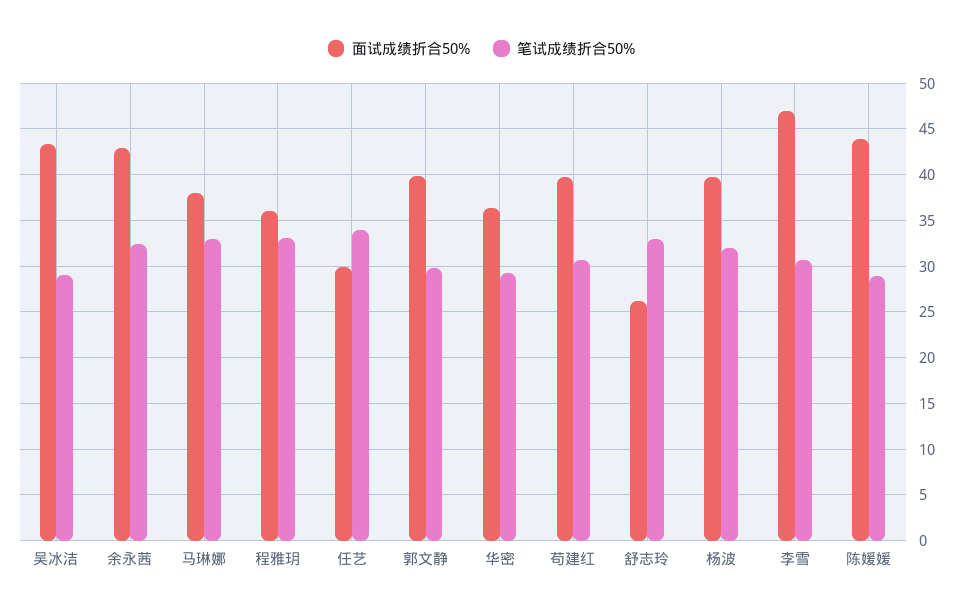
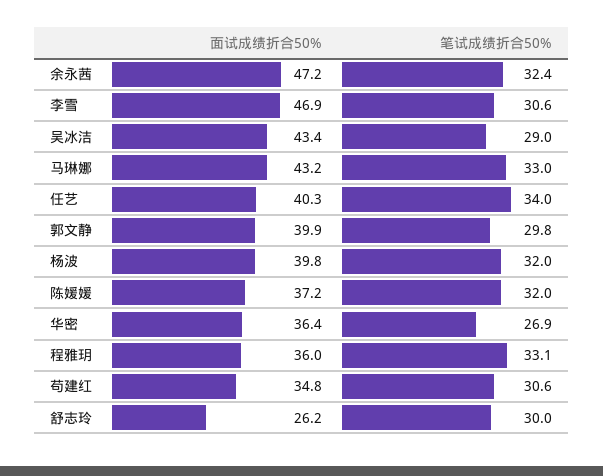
  {
    "面试成绩折合50%": {
      "吴冰洁": 43.4,
-     "余永茜": 43,
+     "余永茜": 47.2,
-     "马琳娜": 38,
+     "马琳娜": 43.2,
      "程雅玥": 36,
-     "任艺": 30,
+     "任艺": 40.3,
      "郭文静": 39.9,
      "华密": 36.4,
-     "苟建红": 40,
+     "苟建红": 34.8,
      "舒志玲": 26.2,
      "杨波": 39.8,
      "李雪": 46.9,
-     "陈媛媛": 44
+     "陈媛媛": 37.2
    },
    "笔试成绩折合50%": {
      "吴冰洁": 29,
      "余永茜": 32.4,
      "马琳娜": 33,
      "程雅玥": 33.1,
      "任艺": 34,
      "郭文静": 29.8,
-     "华密": 29,
+     "华密": 26.9,
      "苟建红": 30.6,
-     "舒志玲": 33,
+     "舒志玲": 30,
      "杨波": 32,
      "李雪": 30.6,
-     "陈媛媛": 29
+     "陈媛媛": 32
    }
  }

